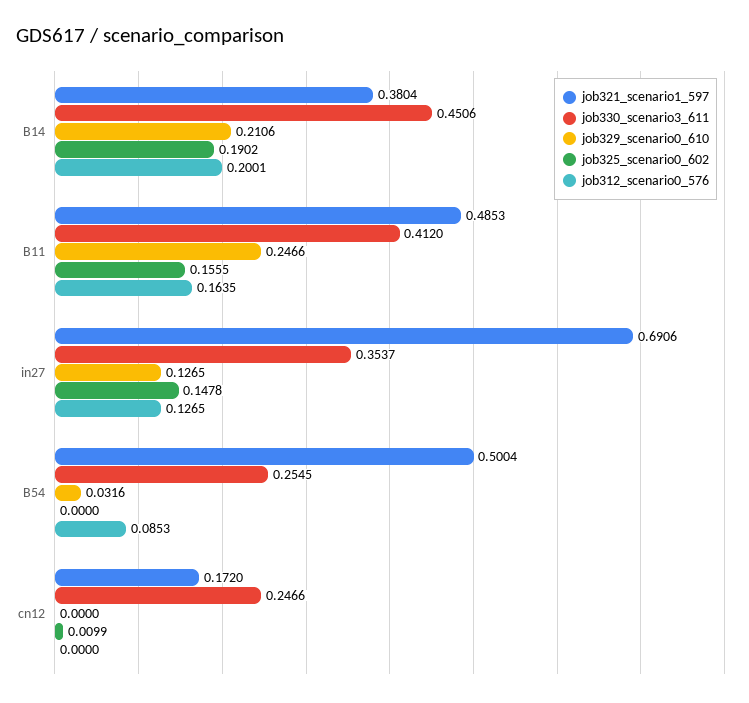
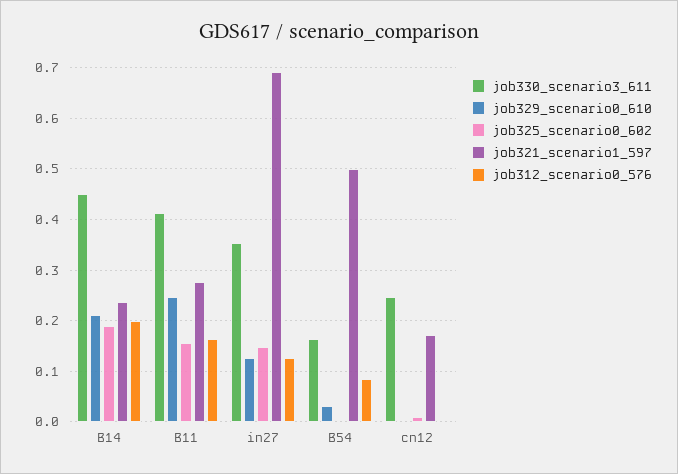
  {
    "job321_scenario1_597": {
-     "B14": 0.3804,
+     "B14": 0.24,
-     "B11": 0.4853,
+     "B11": 0.28,
      "in27": 0.6906,
      "B54": 0.5004,
      "cn12": 0.172
    },
    "job330_scenario3_611": {
      "B14": 0.4506,
      "B11": 0.412,
      "in27": 0.3537,
-     "B54": 0.2545,
+     "B54": 0.16,
      "cn12": 0.2466
    },
    "job329_scenario0_610": {
      "B14": 0.2106,
      "B11": 0.2466,
      "in27": 0.1265,
      "B54": 0.0316,
      "cn12": 0
    },
    "job325_scenario0_602": {
      "B14": 0.1902,
      "B11": 0.1555,
      "in27": 0.1478,
      "B54": 0,
      "cn12": 0.0099
    },
    "job312_scenario0_576": {
      "B14": 0.2001,
      "B11": 0.1635,
      "in27": 0.1265,
      "B54": 0.0853,
      "cn12": 0
    }
  }

